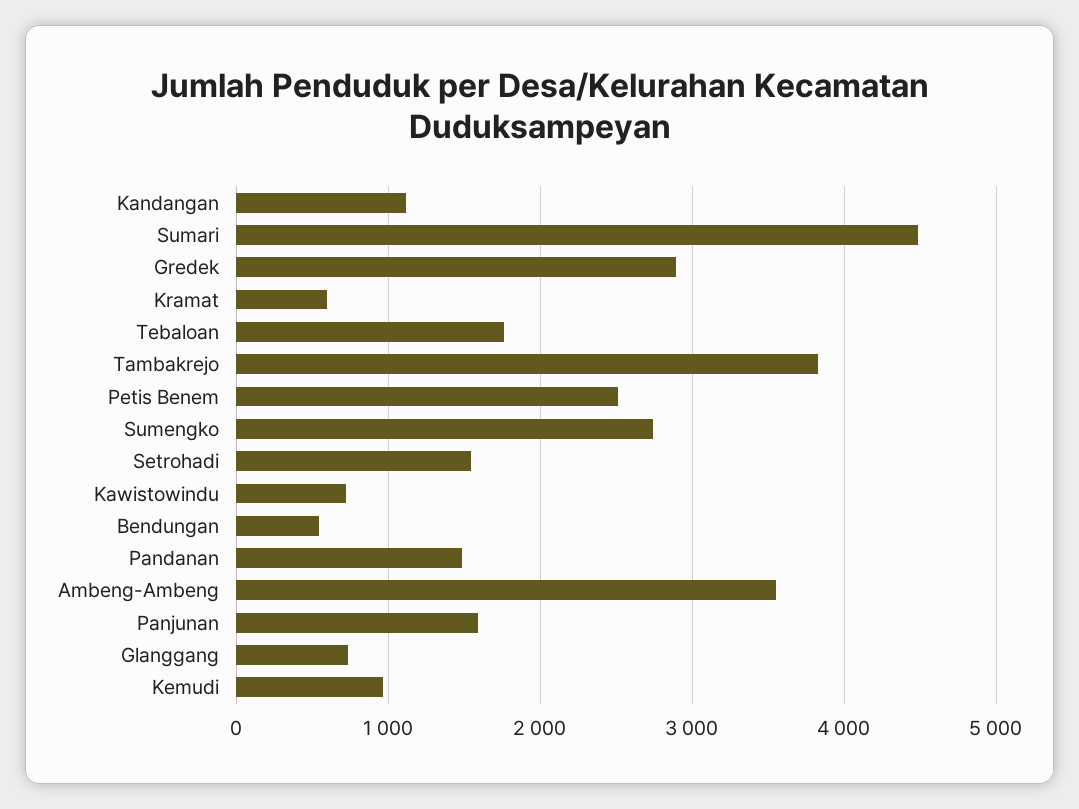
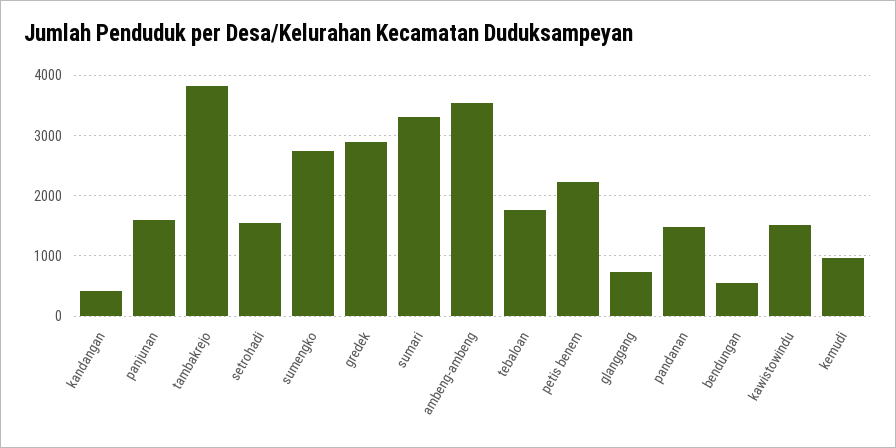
  {
-   "Kandangan": 1100,
+   "Kandangan": 400,
-   "Sumari": 4500,
+   "Sumari": 3300,
    "Gredek": 2900,
-   "Kramat": 600,
    "Tebaloan": 1800,
    "Tambakrejo": 3800,
-   "Petis Benem": 2500,
+   "Petis Benem": 2200,
    "Sumengko": 2700,
    "Setrohadi": 1500,
-   "Kawistowindu": 700,
+   "Kawistowindu": 1500,
    "Bendungan": 500,
    "Pandanan": 1500,
    "Ambeng-Ambeng": 3500,
    "Panjunan": 1600,
    "Glanggang": 700,
    "Kemudi": 1000
  }

